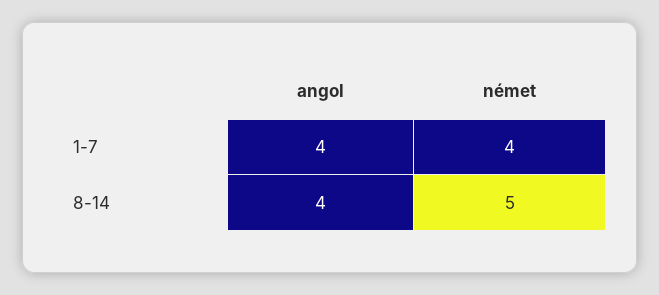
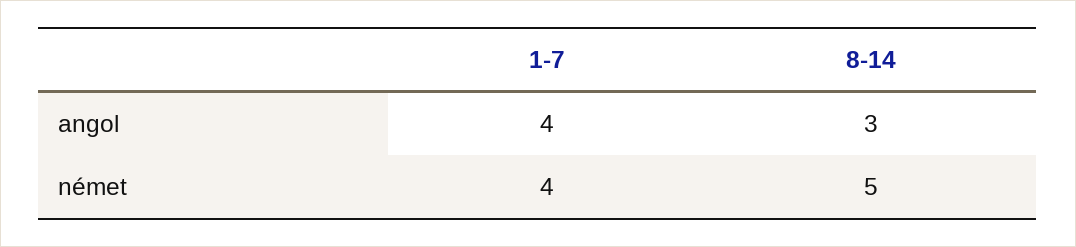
  {
    "angol": {
      "1-7": 4,
-     "8-14": 4
+     "8-14": 3
    },
    "német": {
      "1-7": 4,
      "8-14": 5
    }
  }

